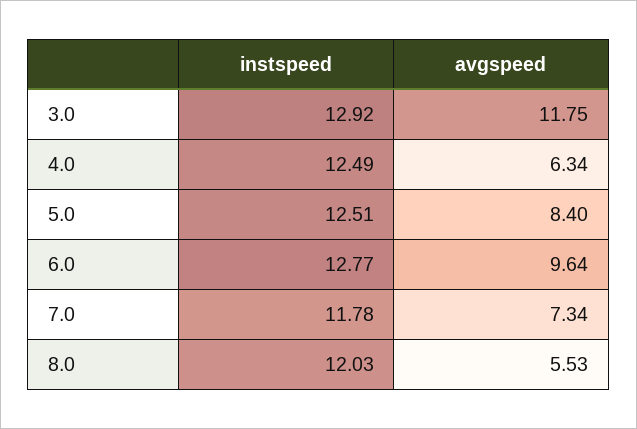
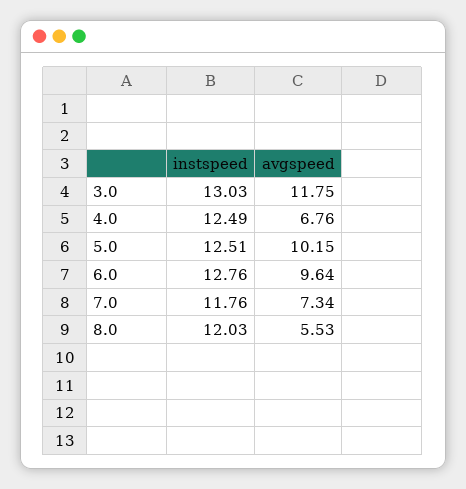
  {
    "instspeed": {
-     "3.0": 12.92,
+     "3.0": 13.03,
      "4.0": 12.49,
      "5.0": 12.51,
-     "6.0": 12.77,
+     "6.0": 12.76,
-     "7.0": 11.78,
+     "7.0": 11.76,
      "8.0": 12.03
    },
    "avgspeed": {
      "3.0": 11.75,
-     "4.0": 6.34,
+     "4.0": 6.76,
-     "5.0": 8.4,
+     "5.0": 10.15,
      "6.0": 9.64,
      "7.0": 7.34,
      "8.0": 5.53
    }
  }

